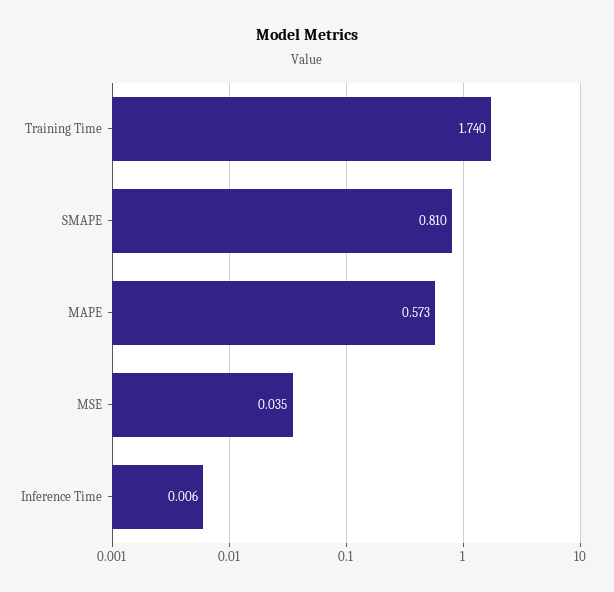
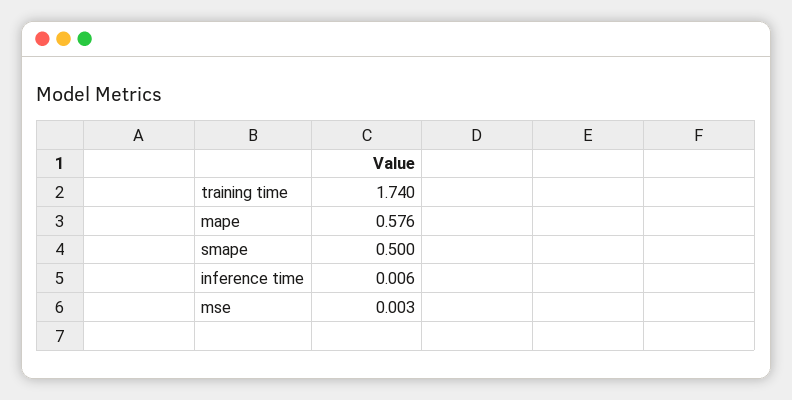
  {
    "Training Time": 1.74,
-   "SMAPE": 0.81,
+   "SMAPE": 0.5,
-   "MAPE": 0.573,
+   "MAPE": 0.576,
-   "MSE": 0.035,
+   "MSE": 0.003,
    "Inference Time": 0.006
  }

